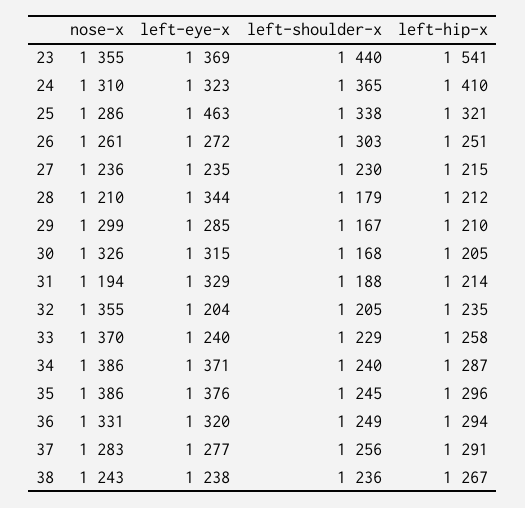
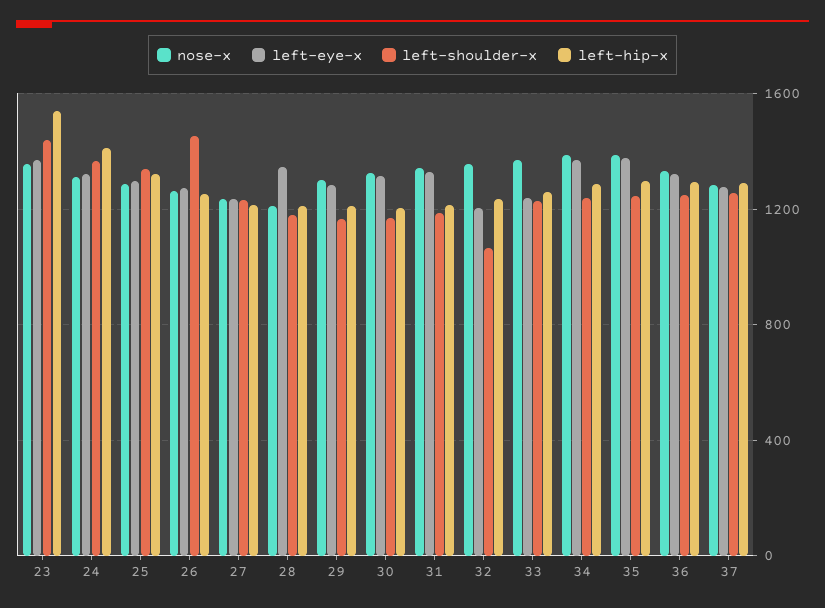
  {
    "nose-x": {
      "23": 1355,
      "24": 1310,
      "25": 1286,
      "26": 1261,
      "27": 1236,
      "28": 1210,
      "29": 1299,
      "30": 1326,
-     "31": 1194,
+     "31": 1350,
      "32": 1355,
      "33": 1370,
      "34": 1386,
      "35": 1386,
      "36": 1331,
-     "37": 1283,
+     "37": 1283
-     "38": 1243
    },
    "left-eye-x": {
      "23": 1369,
      "24": 1323,
-     "25": 1463,
+     "25": 1300,
      "26": 1272,
      "27": 1235,
      "28": 1344,
      "29": 1285,
      "30": 1315,
      "31": 1329,
      "32": 1204,
      "33": 1240,
      "34": 1371,
      "35": 1376,
      "36": 1320,
-     "37": 1277,
+     "37": 1277
-     "38": 1238
    },
    "left-shoulder-x": {
      "23": 1440,
      "24": 1365,
      "25": 1338,
-     "26": 1303,
+     "26": 1450,
      "27": 1230,
      "28": 1179,
      "29": 1167,
      "30": 1168,
      "31": 1188,
-     "32": 1205,
+     "32": 1050,
      "33": 1229,
      "34": 1240,
      "35": 1245,
      "36": 1249,
-     "37": 1256,
+     "37": 1256
-     "38": 1236
    },
    "left-hip-x": {
      "23": 1541,
      "24": 1410,
      "25": 1321,
      "26": 1251,
      "27": 1215,
      "28": 1212,
      "29": 1210,
      "30": 1205,
      "31": 1214,
      "32": 1235,
      "33": 1258,
      "34": 1287,
      "35": 1296,
      "36": 1294,
-     "37": 1291,
+     "37": 1291
-     "38": 1267
    }
  }

